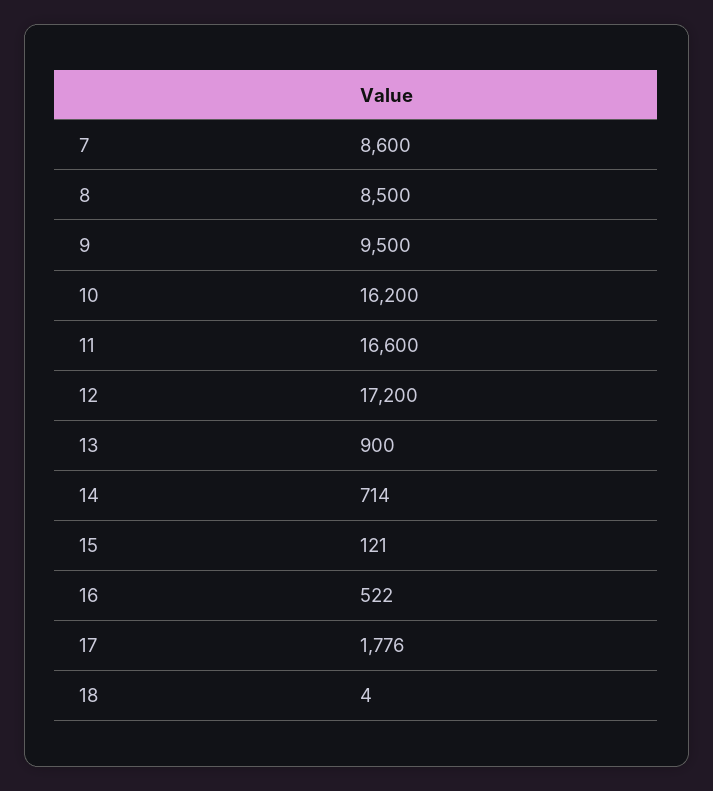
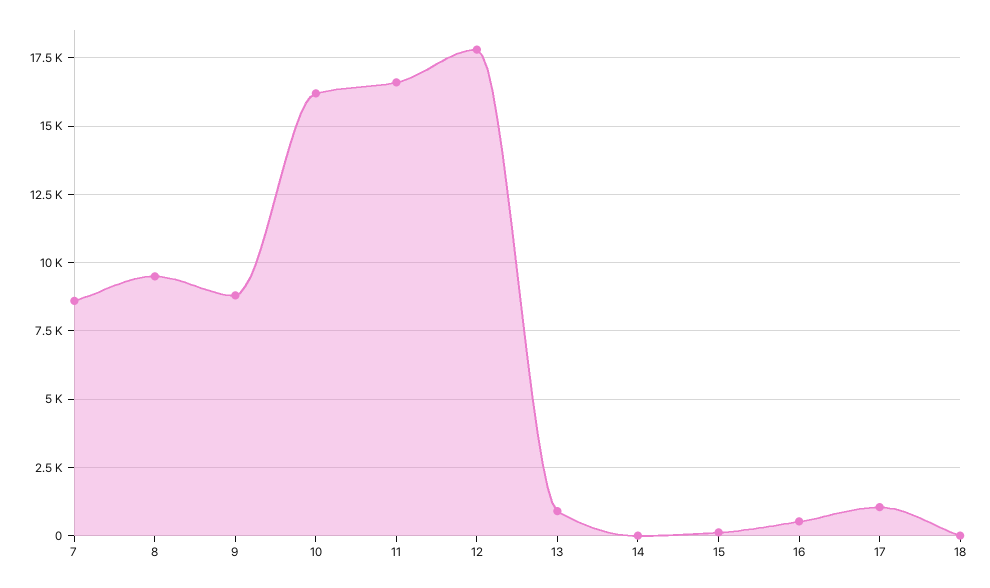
  {
    "7": 8600,
-   "8": 8500,
+   "8": 9500,
-   "9": 9500,
+   "9": 8750,
    "10": 16200,
    "11": 16600,
-   "12": 17200,
+   "12": 17750,
    "13": 900,
-   "14": 714,
+   "14": 0,
    "15": 121,
    "16": 522,
-   "17": 1776,
+   "17": 1000,
    "18": 4
  }

